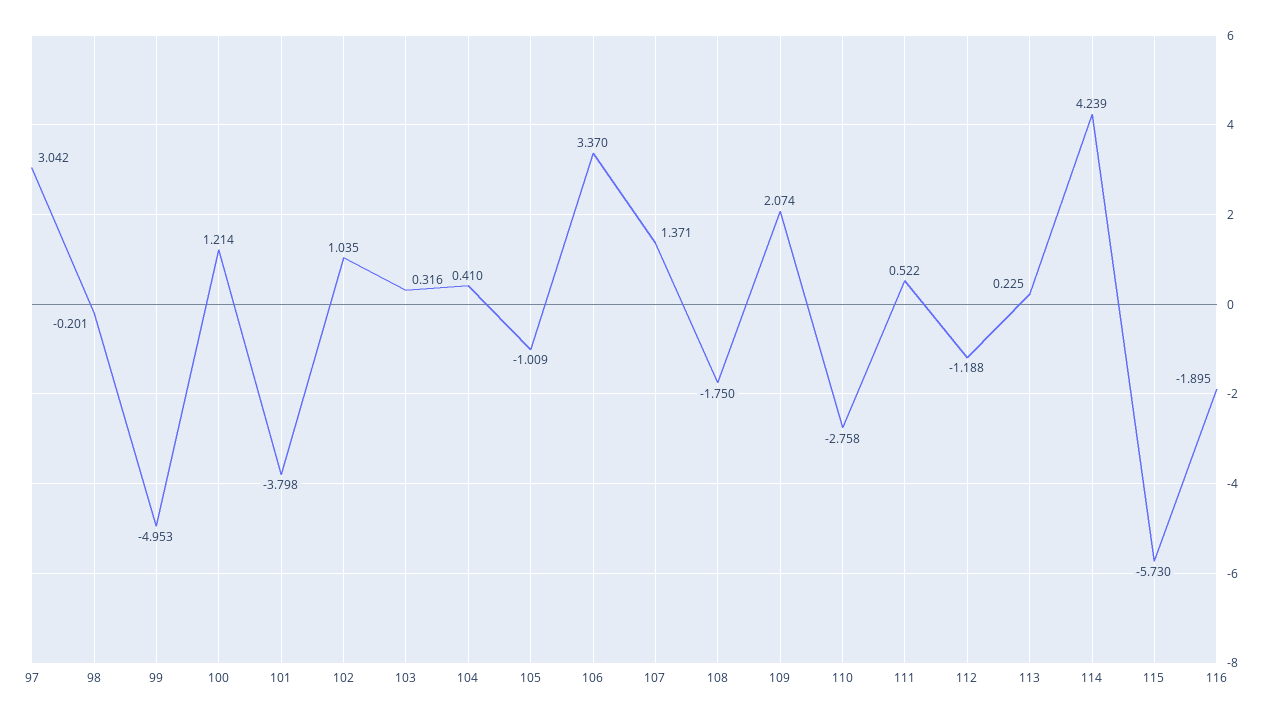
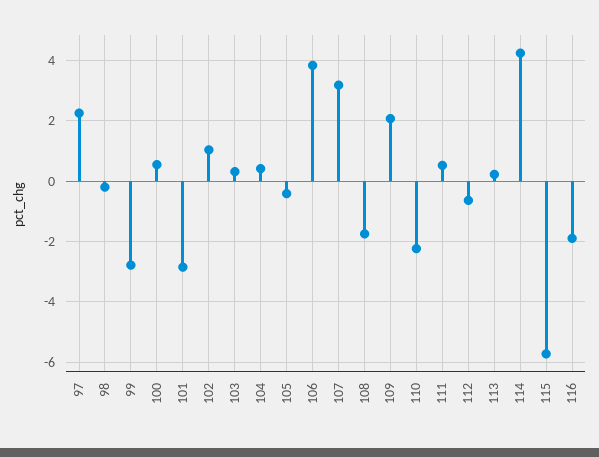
  {
-   "97": 3.042,
+   "97": 2.2,
    "98": -0.201,
-   "99": -4.953,
+   "99": -2.8,
-   "100": 1.214,
+   "100": 0.6,
-   "101": -3.798,
+   "101": -2.8,
    "102": 1.035,
    "103": 0.316,
    "104": 0.41,
-   "105": -1.009,
+   "105": -0.4,
-   "106": 3.37,
+   "106": 3.8,
-   "107": 1.371,
+   "107": 3.2,
    "108": -1.75,
    "109": 2.074,
-   "110": -2.758,
+   "110": -2.2,
    "111": 0.522,
-   "112": -1.188,
+   "112": -0.6,
    "113": 0.225,
    "114": 4.239,
    "115": -5.73,
    "116": -1.895
  }

